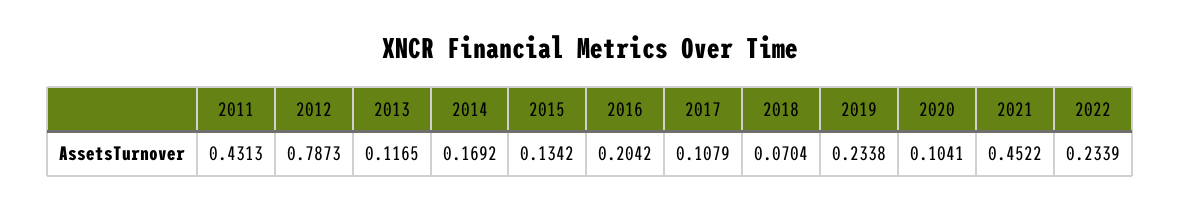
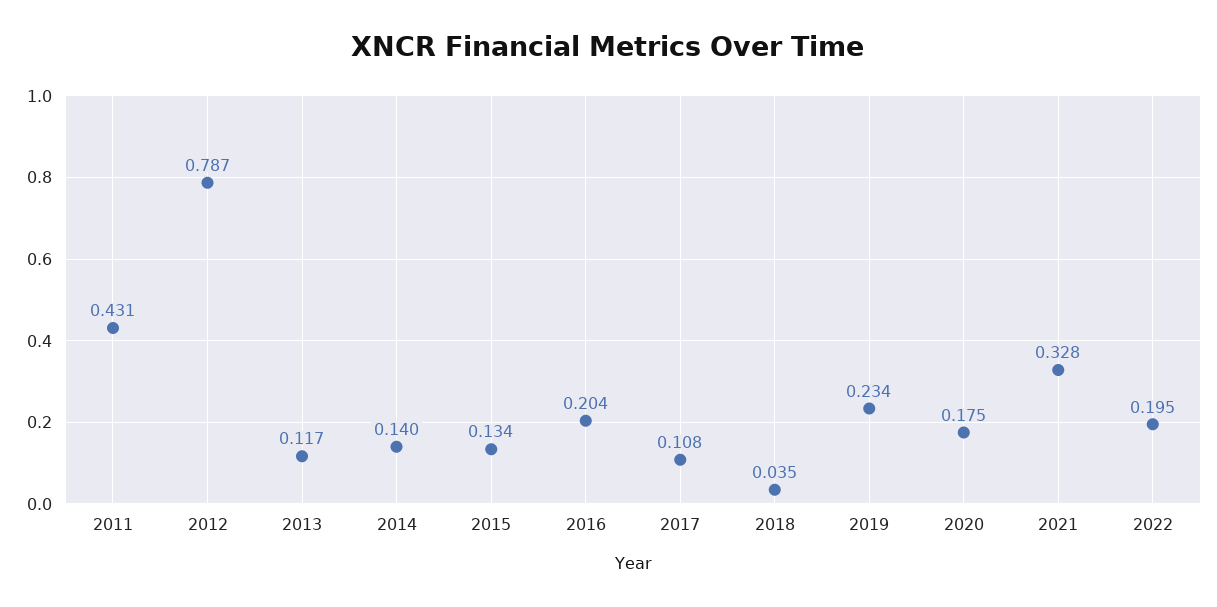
  {
    "2011": 0.4313,
    "2012": 0.7873,
    "2013": 0.1165,
-   "2014": 0.1692,
+   "2014": 0.14,
    "2015": 0.1342,
    "2016": 0.2042,
    "2017": 0.1079,
-   "2018": 0.0704,
+   "2018": 0.035,
    "2019": 0.2338,
-   "2020": 0.1041,
+   "2020": 0.175,
-   "2021": 0.4522,
+   "2021": 0.328,
-   "2022": 0.2339
+   "2022": 0.195
  }

